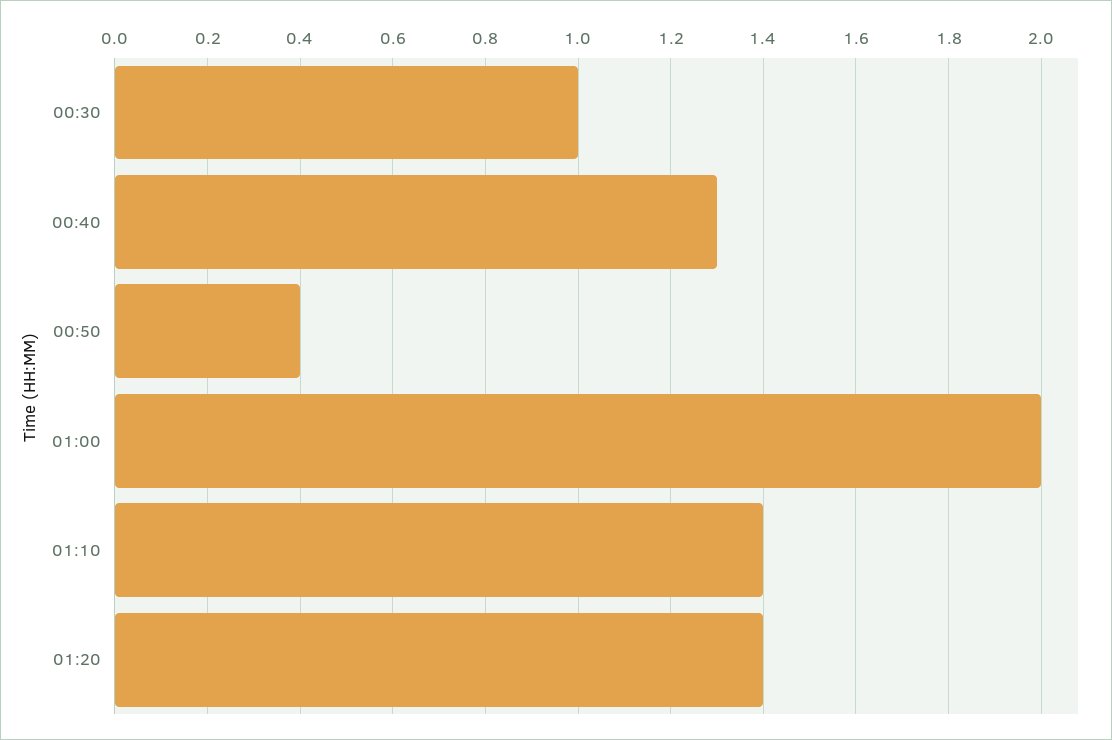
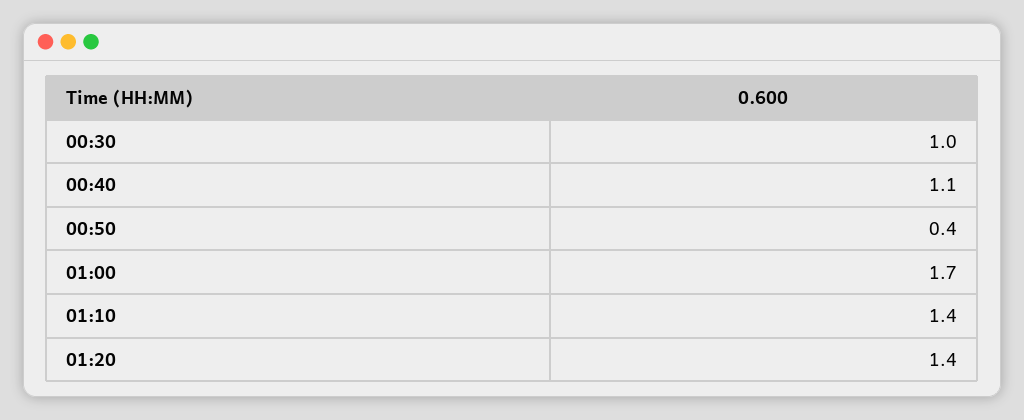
  {
    "00:30": 1,
-   "00:40": 1.3,
+   "00:40": 1.1,
    "00:50": 0.4,
-   "01:00": 2,
+   "01:00": 1.7,
    "01:10": 1.4,
    "01:20": 1.4
  }

